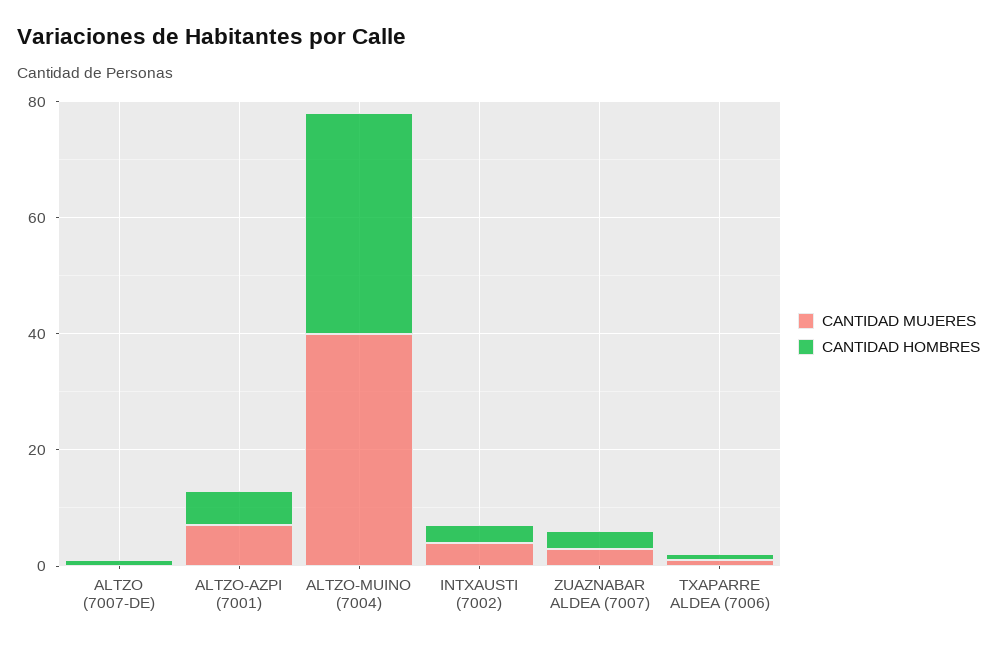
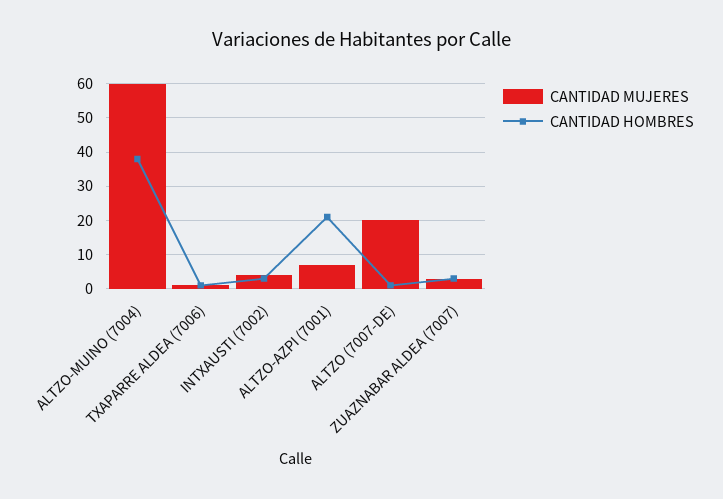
  {
    "CANTIDAD MUJERES": {
-     "ALTZO (7007-DE)": 0,
+     "ALTZO (7007-DE)": 20,
      "ALTZO-AZPI (7001)": 5,
-     "ALTZO-MUINO (7004)": 40,
+     "ALTZO-MUINO (7004)": 60,
      "INTXAUSTI (7002)": 5,
      "ZUAZNABAR ALDEA (7007)": 5,
      "TXAPARRE ALDEA (7006)": 0
    },
    "CANTIDAD HOMBRES": {
      "ALTZO (7007-DE)": 0,
-     "ALTZO-AZPI (7001)": 5,
+     "ALTZO-AZPI (7001)": 20,
      "ALTZO-MUINO (7004)": 40,
      "INTXAUSTI (7002)": 5,
      "ZUAZNABAR ALDEA (7007)": 5,
      "TXAPARRE ALDEA (7006)": 0
    }
  }

